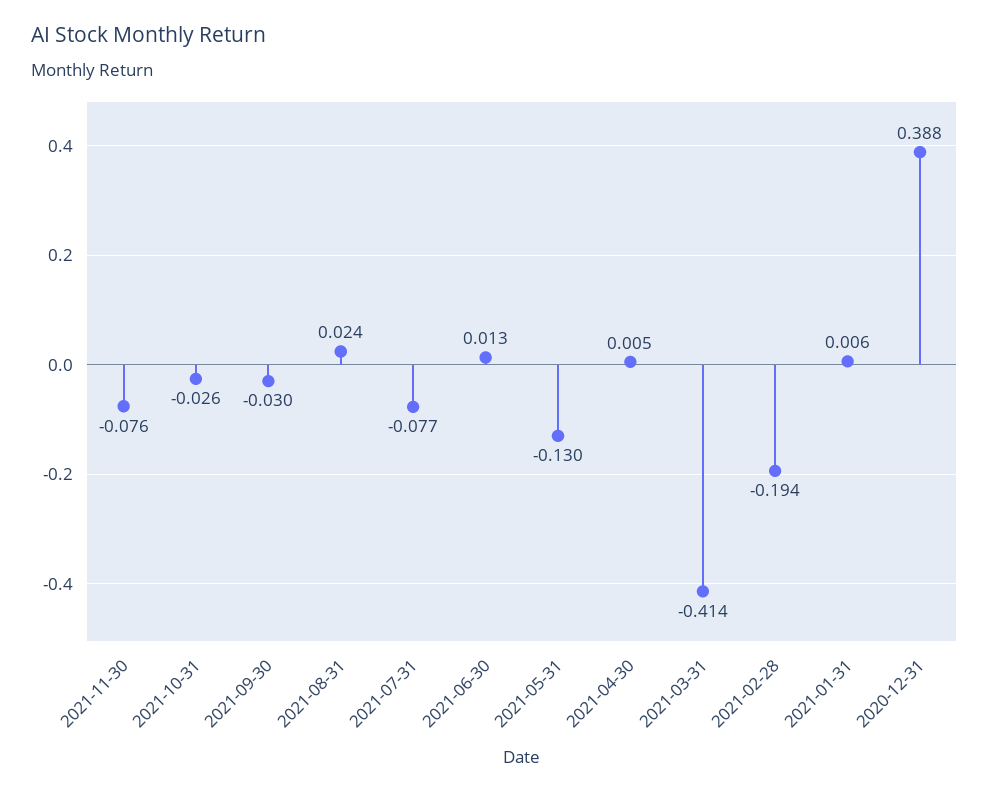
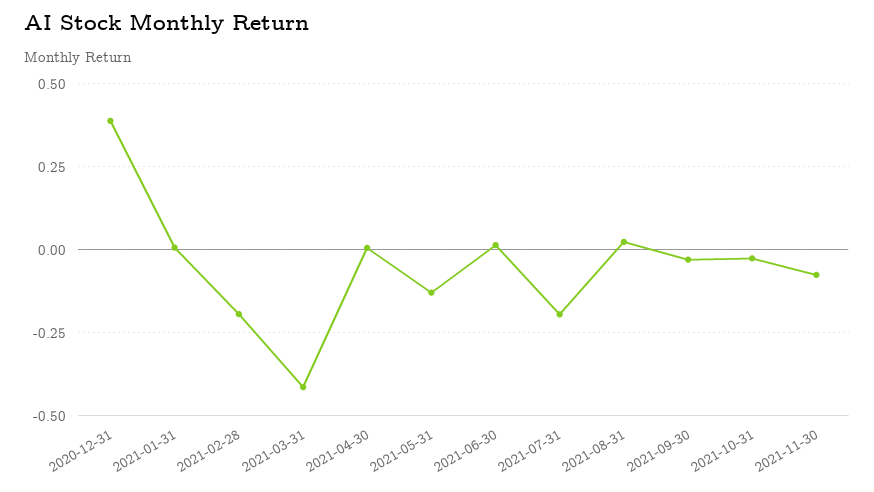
  {
    "2021-11-30": -0.076,
    "2021-10-31": -0.026,
    "2021-09-30": -0.03,
    "2021-08-31": 0.024,
-   "2021-07-31": -0.077,
+   "2021-07-31": -0.2,
    "2021-06-30": 0.013,
    "2021-05-31": -0.13,
    "2021-04-30": 0.005,
    "2021-03-31": -0.414,
    "2021-02-28": -0.194,
    "2021-01-31": 0.006,
    "2020-12-31": 0.388
  }

